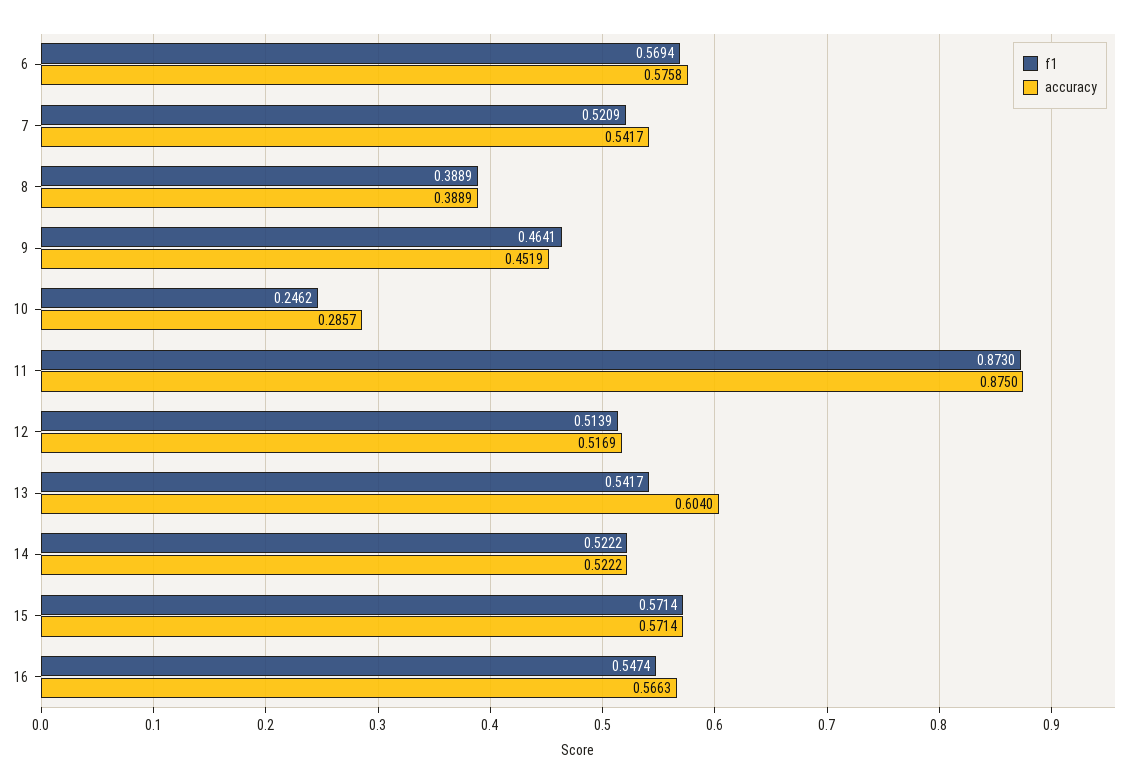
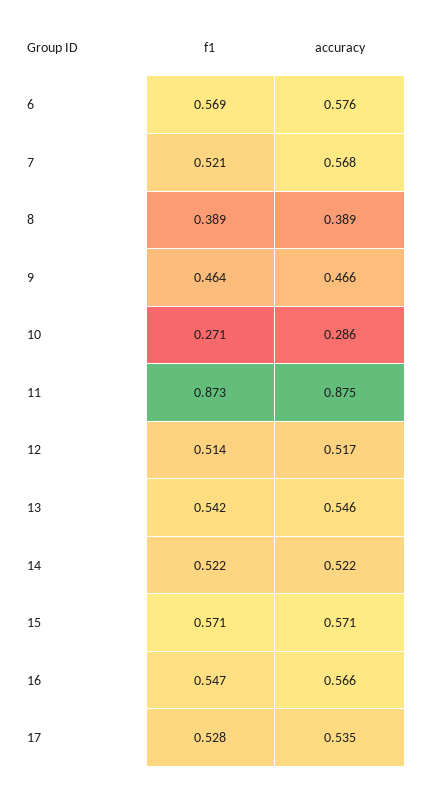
  {
    "f1": {
      "6": 0.5694,
      "7": 0.5209,
      "8": 0.3889,
      "9": 0.4641,
-     "10": 0.2462,
+     "10": 0.271,
      "11": 0.873,
      "12": 0.5139,
      "13": 0.5417,
      "14": 0.5222,
      "15": 0.5714,
-     "16": 0.5474
+     "16": 0.5474,
+     "17": 0.528
    },
    "accuracy": {
      "6": 0.5758,
-     "7": 0.5417,
+     "7": 0.568,
      "8": 0.3889,
-     "9": 0.4519,
+     "9": 0.466,
      "10": 0.2857,
      "11": 0.875,
      "12": 0.5169,
-     "13": 0.604,
+     "13": 0.546,
      "14": 0.5222,
      "15": 0.5714,
-     "16": 0.5663
+     "16": 0.5663,
+     "17": 0.535
    }
  }

